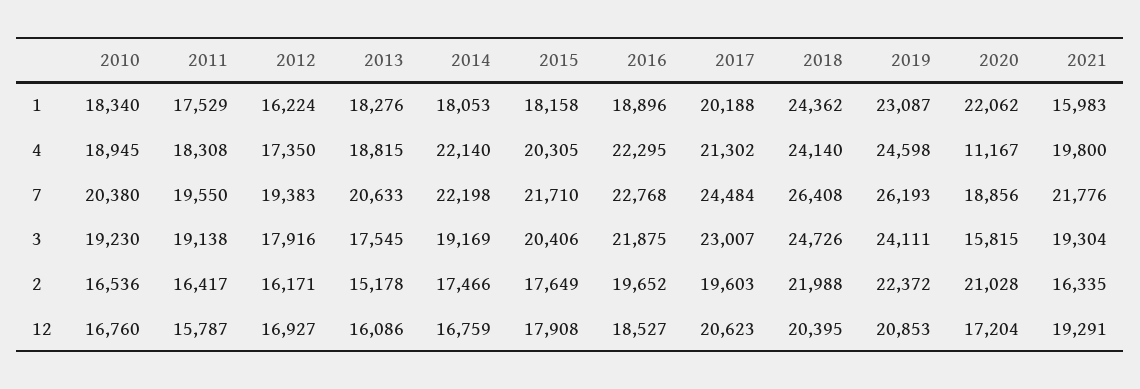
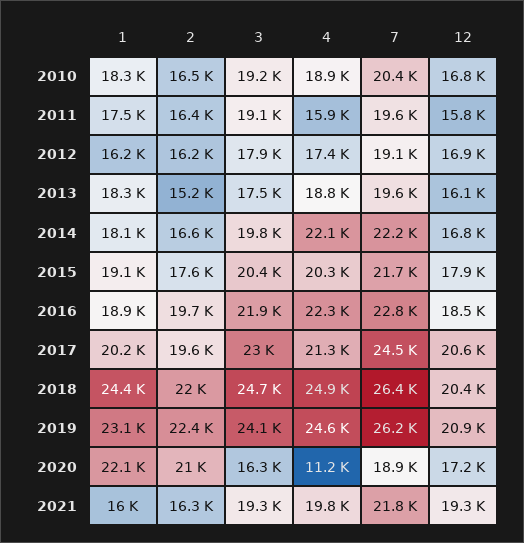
  {
    "2010": {
      "1": 18340,
      "4": 18945,
      "7": 20380,
      "3": 19230,
      "2": 16536,
      "12": 16760
    },
    "2011": {
      "1": 17529,
-     "4": 18308,
+     "4": 15900,
      "7": 19550,
      "3": 19138,
      "2": 16417,
      "12": 15787
    },
    "2012": {
      "1": 16224,
      "4": 17350,
-     "7": 19383,
+     "7": 19100,
      "3": 17916,
      "2": 16171,
      "12": 16927
    },
    "2013": {
      "1": 18276,
      "4": 18815,
-     "7": 20633,
+     "7": 19600,
      "3": 17545,
      "2": 15178,
      "12": 16086
    },
    "2014": {
      "1": 18053,
      "4": 22140,
      "7": 22198,
-     "3": 19169,
+     "3": 19800,
-     "2": 17466,
+     "2": 16600,
      "12": 16759
    },
    "2015": {
-     "1": 18158,
+     "1": 19100,
      "4": 20305,
      "7": 21710,
      "3": 20406,
      "2": 17649,
      "12": 17908
    },
    "2016": {
      "1": 18896,
      "4": 22295,
      "7": 22768,
      "3": 21875,
      "2": 19652,
      "12": 18527
    },
    "2017": {
      "1": 20188,
      "4": 21302,
      "7": 24484,
      "3": 23007,
      "2": 19603,
      "12": 20623
    },
    "2018": {
      "1": 24362,
-     "4": 24140,
+     "4": 24900,
      "7": 26408,
      "3": 24726,
      "2": 21988,
      "12": 20395
    },
    "2019": {
      "1": 23087,
      "4": 24598,
      "7": 26193,
      "3": 24111,
      "2": 22372,
      "12": 20853
    },
    "2020": {
      "1": 22062,
      "4": 11167,
      "7": 18856,
-     "3": 15815,
+     "3": 16300,
      "2": 21028,
      "12": 17204
    },
    "2021": {
      "1": 15983,
      "4": 19800,
      "7": 21776,
      "3": 19304,
      "2": 16335,
      "12": 19291
    }
  }

